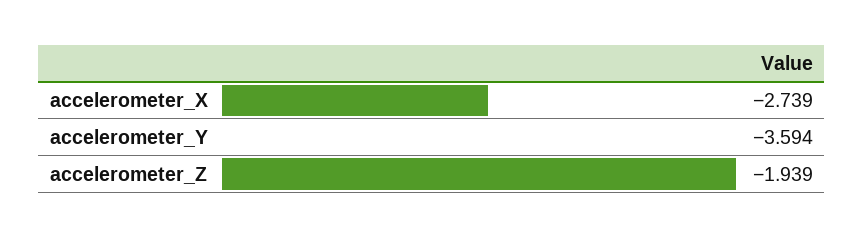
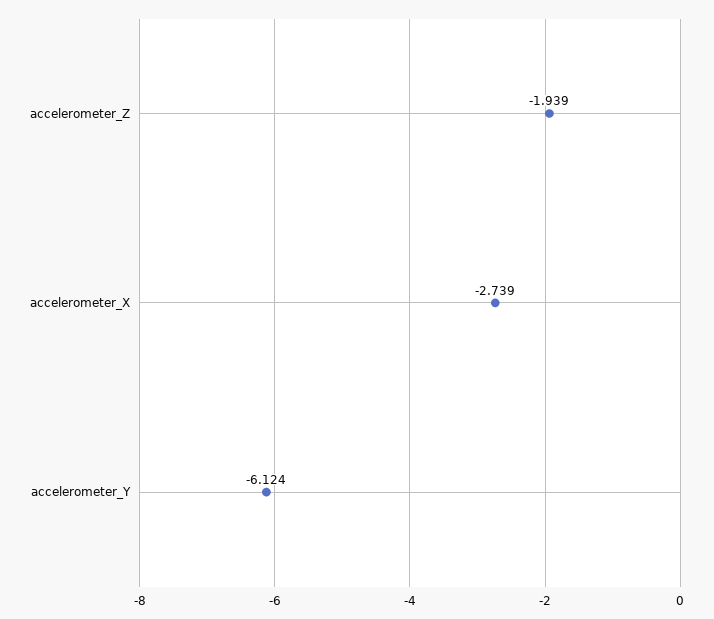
  {
    "accelerometer_X": -2.739,
-   "accelerometer_Y": -3.594,
+   "accelerometer_Y": -6.124,
    "accelerometer_Z": -1.939
  }

